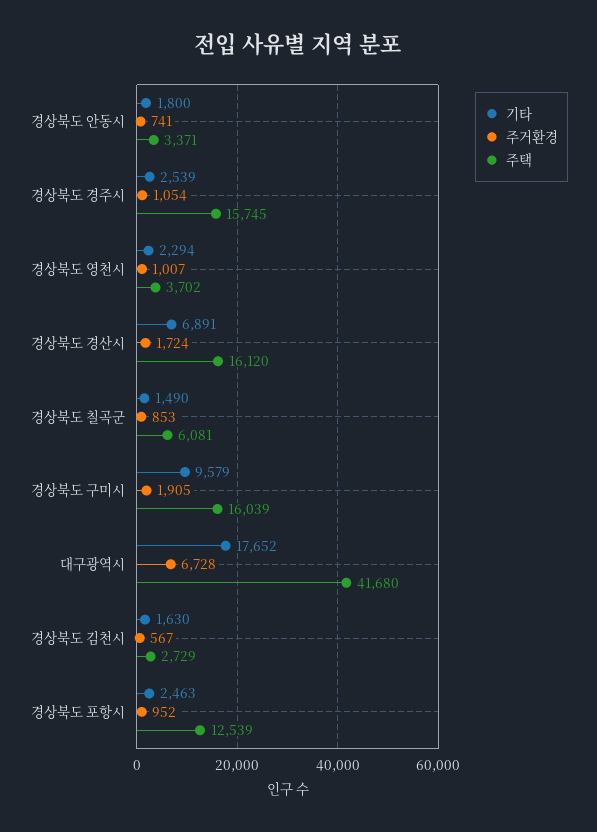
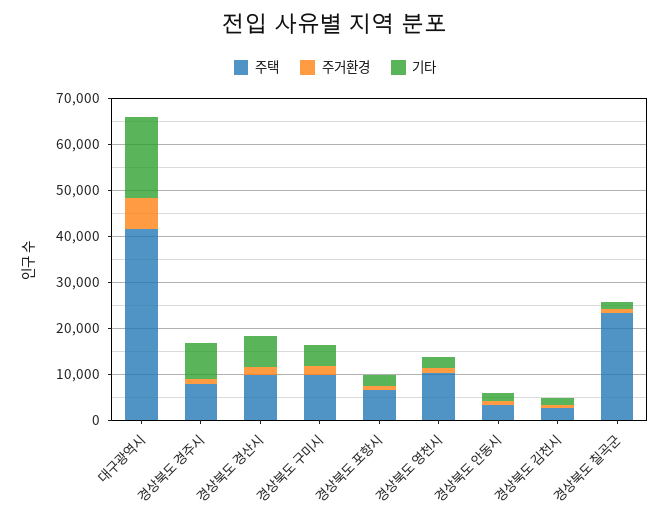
  {
    "기타": {
      "경상북도 안동시": 1800,
-     "경상북도 경주시": 2539,
+     "경상북도 경주시": 8000,
      "경상북도 영천시": 2294,
      "경상북도 경산시": 6891,
      "경상북도 칠곡군": 1490,
-     "경상북도 구미시": 9579,
+     "경상북도 구미시": 4000,
      "대구광역시": 17652,
      "경상북도 김천시": 1630,
      "경상북도 포항시": 2463
    },
    "주거환경": {
      "경상북도 안동시": 741,
      "경상북도 경주시": 1054,
      "경상북도 영천시": 1007,
      "경상북도 경산시": 1724,
      "경상북도 칠곡군": 853,
      "경상북도 구미시": 1905,
      "대구광역시": 6728,
      "경상북도 김천시": 567,
      "경상북도 포항시": 952
    },
    "주택": {
      "경상북도 안동시": 3371,
-     "경상북도 경주시": 15745,
+     "경상북도 경주시": 8000,
-     "경상북도 영천시": 3702,
+     "경상북도 영천시": 10000,
-     "경상북도 경산시": 16120,
+     "경상북도 경산시": 10000,
-     "경상북도 칠곡군": 6081,
+     "경상북도 칠곡군": 24000,
-     "경상북도 구미시": 16039,
+     "경상북도 구미시": 10000,
      "대구광역시": 41680,
      "경상북도 김천시": 2729,
-     "경상북도 포항시": 12539
+     "경상북도 포항시": 6000
    }
  }

